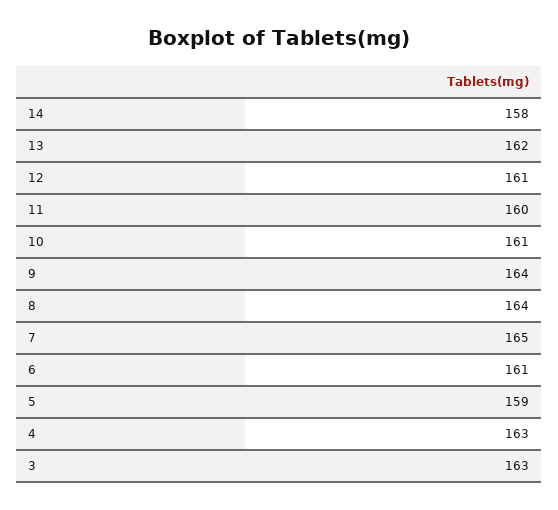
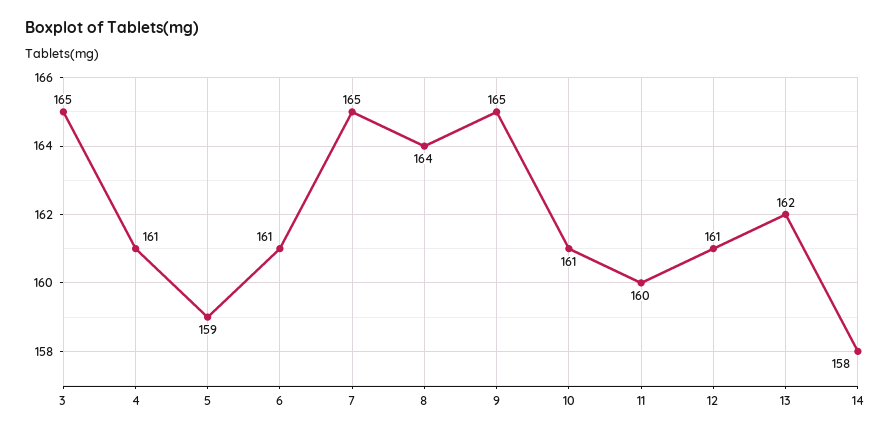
  {
    "14": 158,
    "13": 162,
    "12": 161,
    "11": 160,
    "10": 161,
-   "9": 164,
+   "9": 165,
    "8": 164,
    "7": 165,
    "6": 161,
    "5": 159,
-   "4": 163,
+   "4": 161,
-   "3": 163
+   "3": 165
  }

